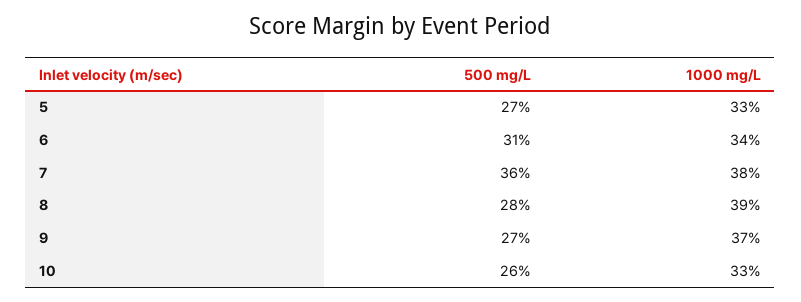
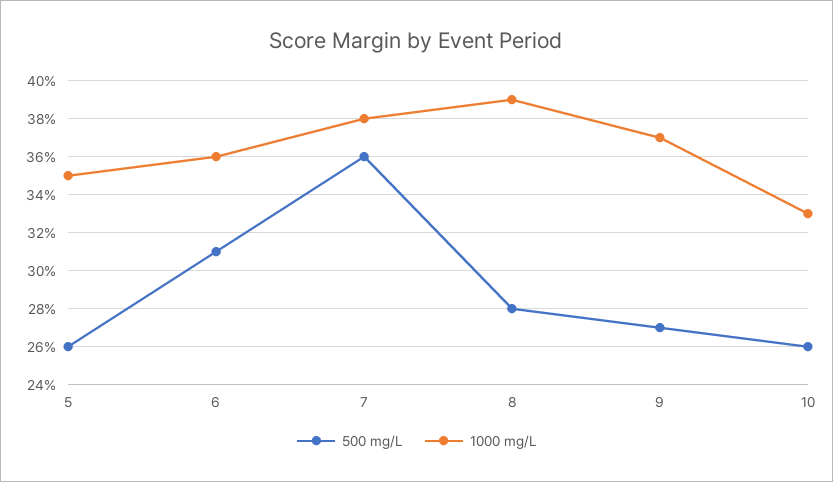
  {
    "500 mg/L": {
-     "5": 27,
+     "5": 26,
      "6": 31,
      "7": 36,
      "8": 28,
      "9": 27,
      "10": 26
    },
    "1000 mg/L": {
-     "5": 33,
+     "5": 35,
-     "6": 34,
+     "6": 36,
      "7": 38,
      "8": 39,
      "9": 37,
      "10": 33
    }
  }

